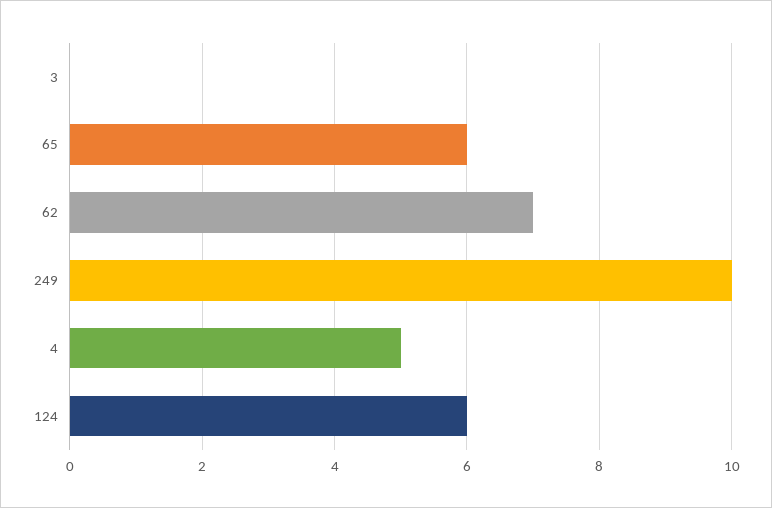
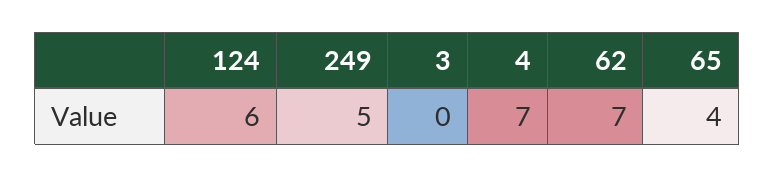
  {
    "3": 0,
-   "65": 6,
+   "65": 4,
    "62": 7,
-   "249": 10,
+   "249": 5,
-   "4": 5,
+   "4": 7,
    "124": 6
  }

